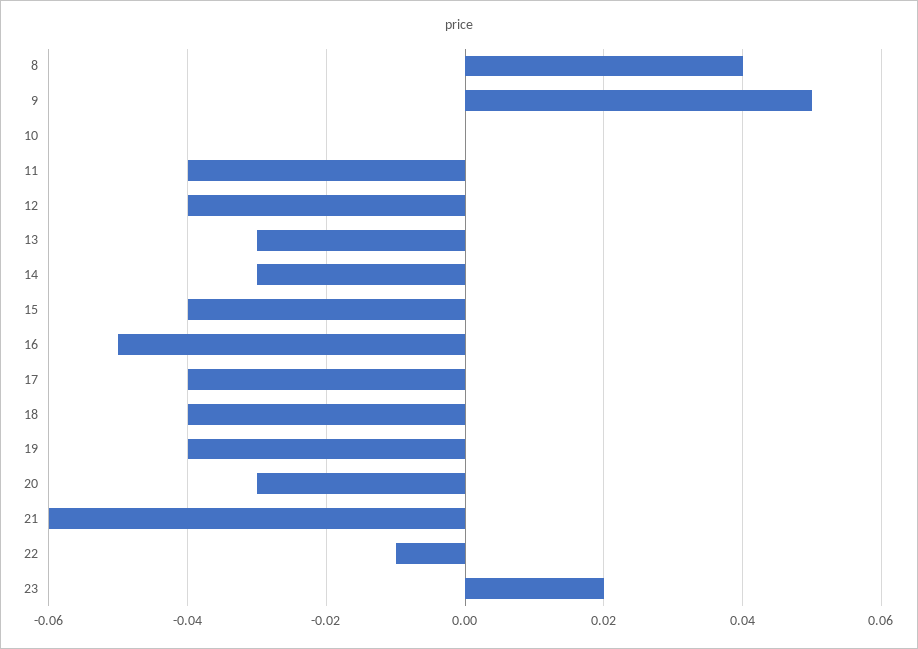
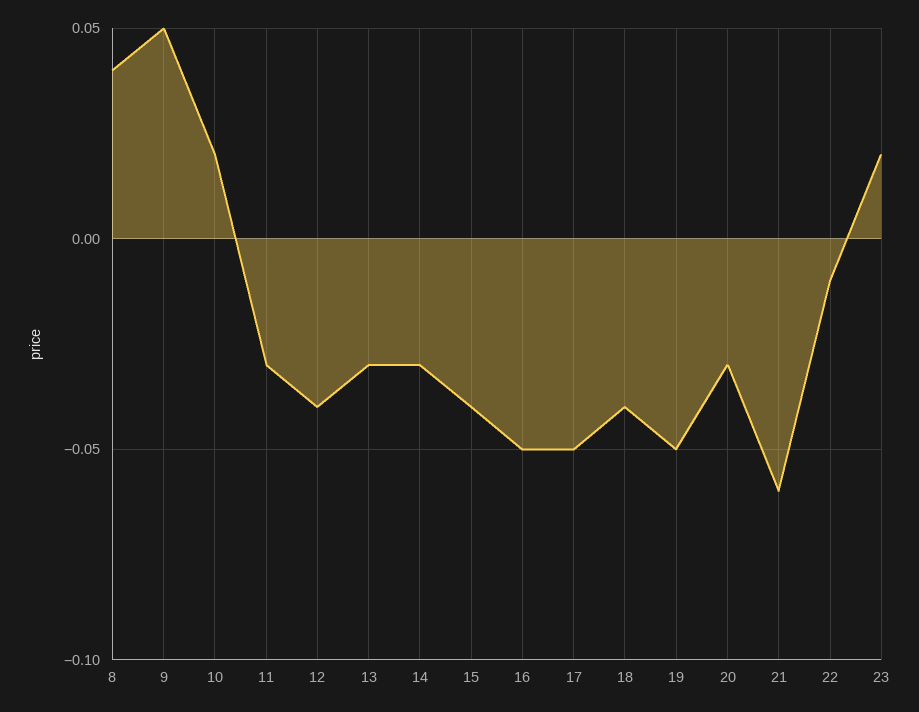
  {
    "8": 0.04,
    "9": 0.05,
-   "10": 0,
+   "10": 0.02,
-   "11": -0.04,
+   "11": -0.03,
    "12": -0.04,
    "13": -0.03,
    "14": -0.03,
    "15": -0.04,
    "16": -0.05,
-   "17": -0.04,
+   "17": -0.05,
    "18": -0.04,
-   "19": -0.04,
+   "19": -0.05,
    "20": -0.03,
    "21": -0.06,
    "22": -0.01,
    "23": 0.02
  }

